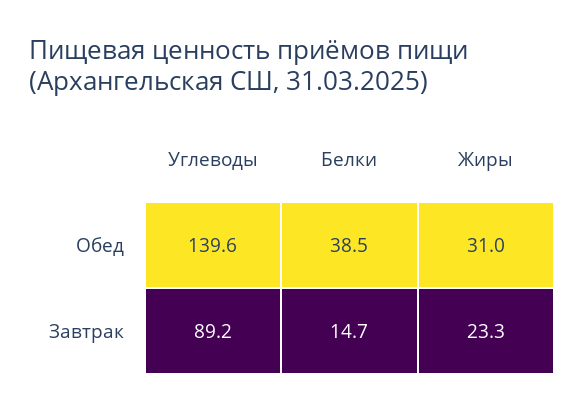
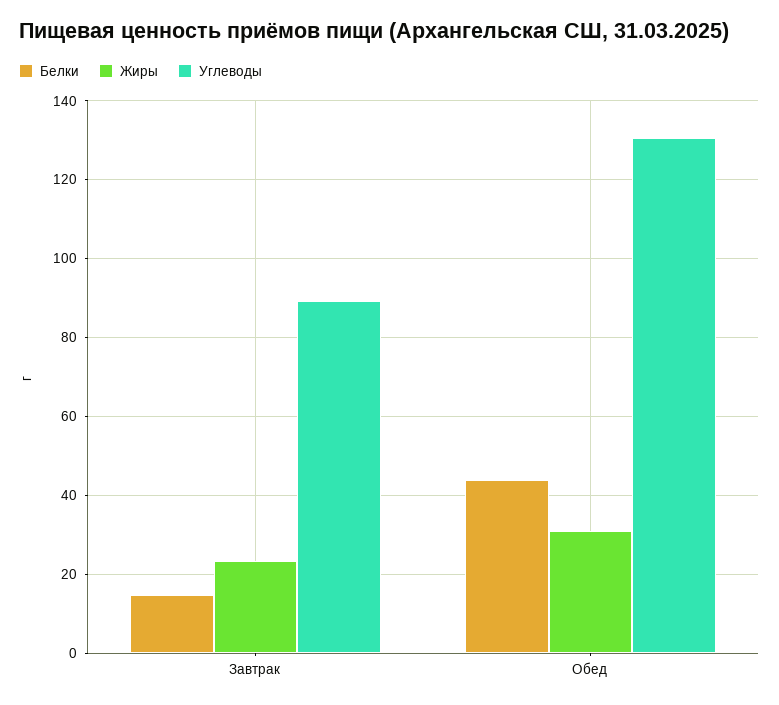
  {
    "Углеводы": {
-     "Обед": 139.6,
+     "Обед": 130,
      "Завтрак": 89.2
    },
    "Белки": {
-     "Обед": 38.5,
+     "Обед": 44,
      "Завтрак": 14.7
    },
    "Жиры": {
      "Обед": 31,
      "Завтрак": 23.3
    }
  }

